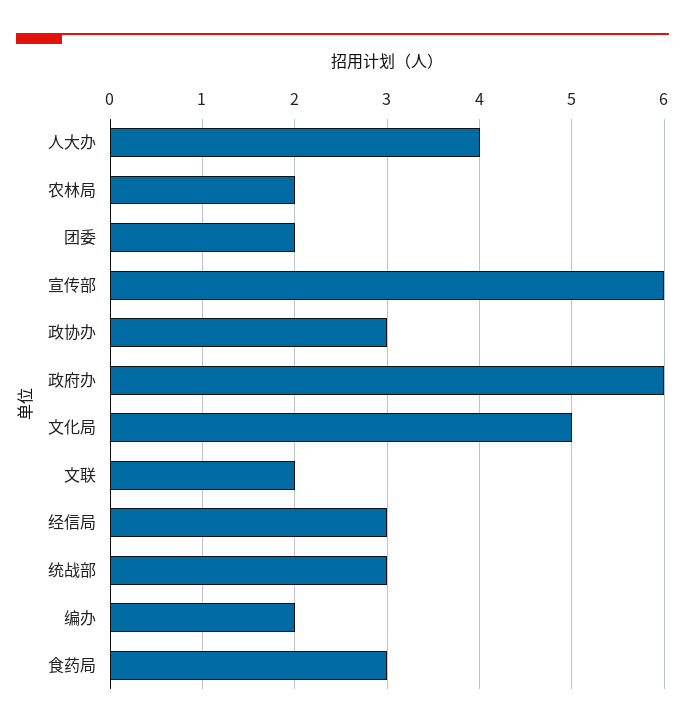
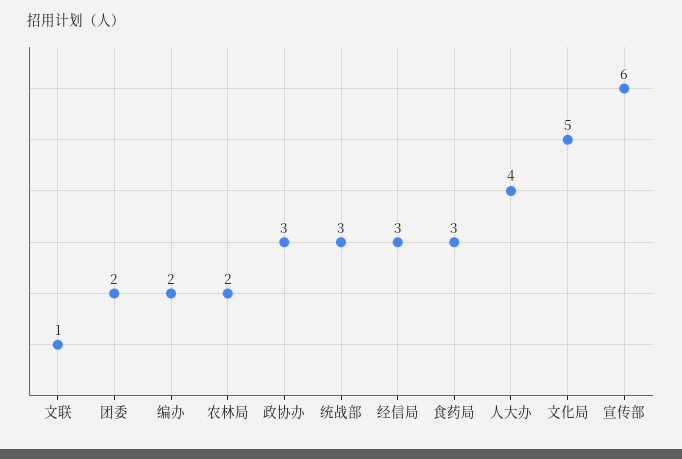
  {
    "人大办": 4,
    "农林局": 2,
    "团委": 2,
    "宣传部": 6,
    "政协办": 3,
-   "政府办": 6,
    "文化局": 5,
-   "文联": 2,
+   "文联": 1,
    "经信局": 3,
    "统战部": 3,
    "编办": 2,
    "食药局": 3
  }

